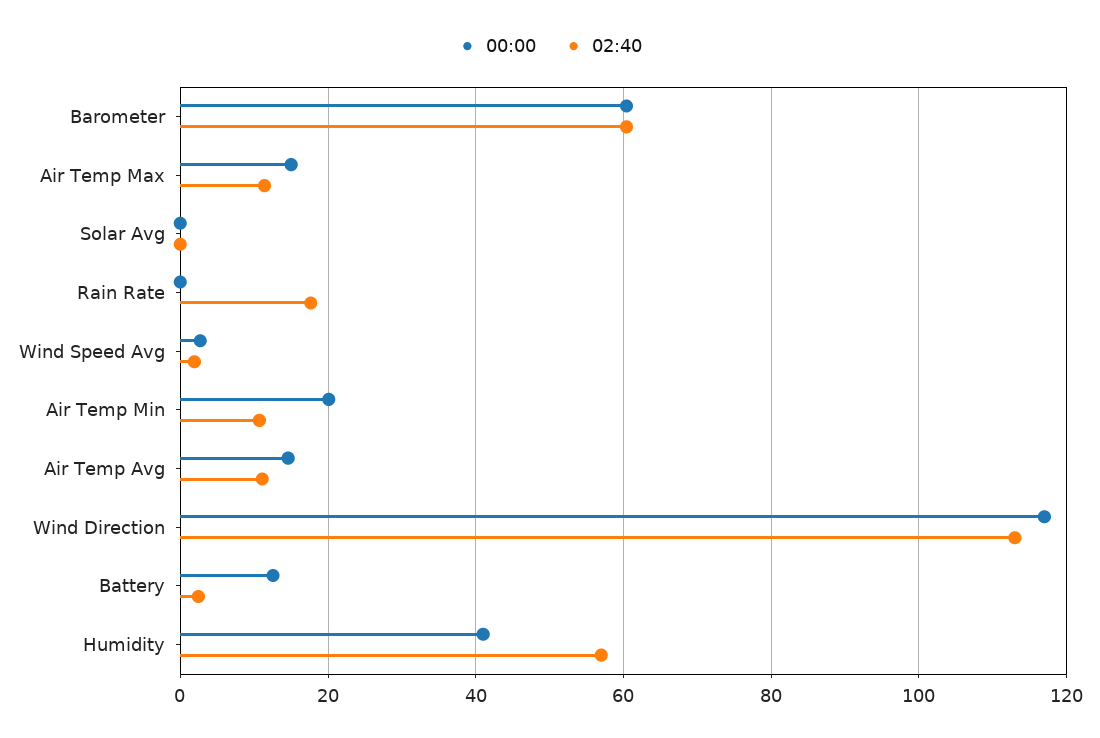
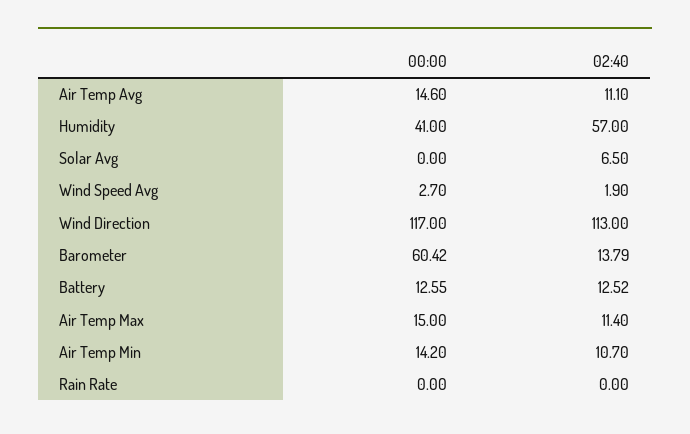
  {
    "00:00": {
      "Barometer": 60.42,
      "Air Temp Max": 15,
      "Solar Avg": 0,
      "Rain Rate": 0,
      "Wind Speed Avg": 2.7,
-     "Air Temp Min": 20,
+     "Air Temp Min": 14.2,
      "Air Temp Avg": 14.6,
      "Wind Direction": 117,
      "Battery": 12.55,
      "Humidity": 41
    },
    "02:40": {
-     "Barometer": 60,
+     "Barometer": 13.79,
      "Air Temp Max": 11.4,
-     "Solar Avg": 0,
+     "Solar Avg": 6.5,
-     "Rain Rate": 18,
+     "Rain Rate": 0,
      "Wind Speed Avg": 1.9,
      "Air Temp Min": 10.7,
      "Air Temp Avg": 11.1,
      "Wind Direction": 113,
-     "Battery": 2,
+     "Battery": 12.52,
      "Humidity": 57
    }
  }

